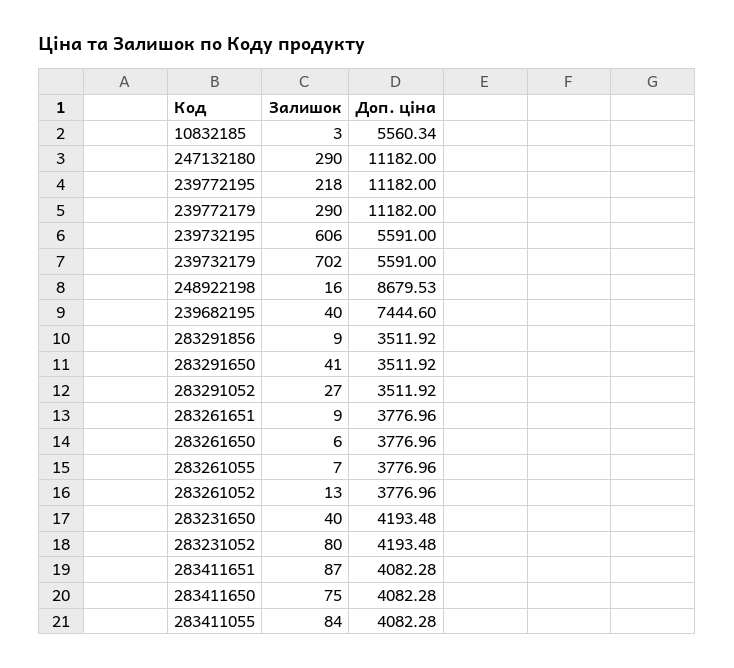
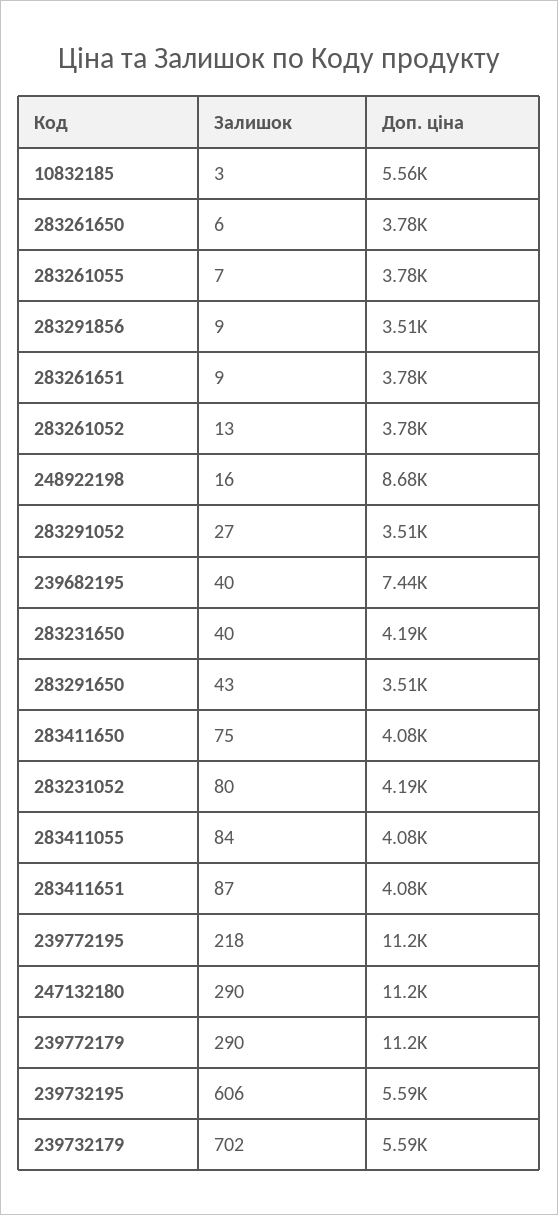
  {
    "Залишок": {
      "10832185": 3,
      "247132180": 290,
      "239772195": 218,
      "239772179": 290,
      "239732195": 606,
      "239732179": 702,
      "248922198": 16,
      "239682195": 40,
      "283291856": 9,
-     "283291650": 41,
+     "283291650": 43,
      "283291052": 27,
      "283261651": 9,
      "283261650": 6,
      "283261055": 7,
      "283261052": 13,
      "283231650": 40,
      "283231052": 80,
      "283411651": 87,
      "283411650": 75,
      "283411055": 84
    },
    "Доп. ціна": {
      "10832185": 5560.34,
      "247132180": 11182,
      "239772195": 11182,
      "239772179": 11182,
      "239732195": 5591,
      "239732179": 5591,
      "248922198": 8679.53,
      "239682195": 7444.6,
      "283291856": 3511.92,
      "283291650": 3511.92,
      "283291052": 3511.92,
      "283261651": 3776.96,
      "283261650": 3776.96,
      "283261055": 3776.96,
      "283261052": 3776.96,
      "283231650": 4193.48,
      "283231052": 4193.48,
      "283411651": 4082.28,
      "283411650": 4082.28,
      "283411055": 4082.28
    }
  }

